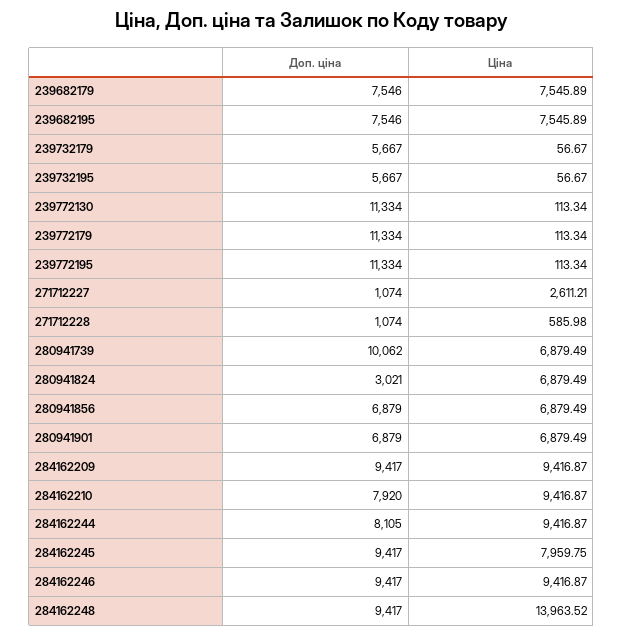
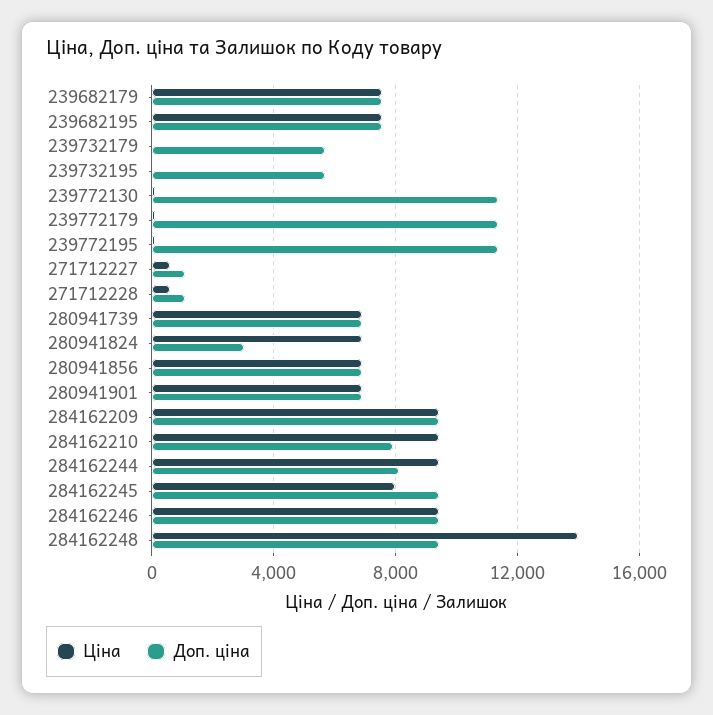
  {
    "Доп. ціна": {
      "239682179": 7546,
      "239682195": 7546,
      "239732179": 5667,
      "239732195": 5667,
      "239772130": 11334,
      "239772179": 11334,
      "239772195": 11334,
      "271712227": 1074,
      "271712228": 1074,
-     "280941739": 10062,
+     "280941739": 7000,
      "280941824": 3021,
      "280941856": 6879,
      "280941901": 6879,
      "284162209": 9417,
      "284162210": 7920,
      "284162244": 8105,
      "284162245": 9417,
      "284162246": 9417,
      "284162248": 9417
    },
    "Ціна": {
      "239682179": 7545.89,
      "239682195": 7545.89,
      "239732179": 56.67,
      "239732195": 56.67,
      "239772130": 113.34,
      "239772179": 113.34,
      "239772195": 113.34,
-     "271712227": 2611.21,
+     "271712227": 500,
      "271712228": 585.98,
      "280941739": 6879.49,
      "280941824": 6879.49,
      "280941856": 6879.49,
      "280941901": 6879.49,
      "284162209": 9416.87,
      "284162210": 9416.87,
      "284162244": 9416.87,
      "284162245": 7959.75,
      "284162246": 9416.87,
      "284162248": 13963.52
    }
  }

